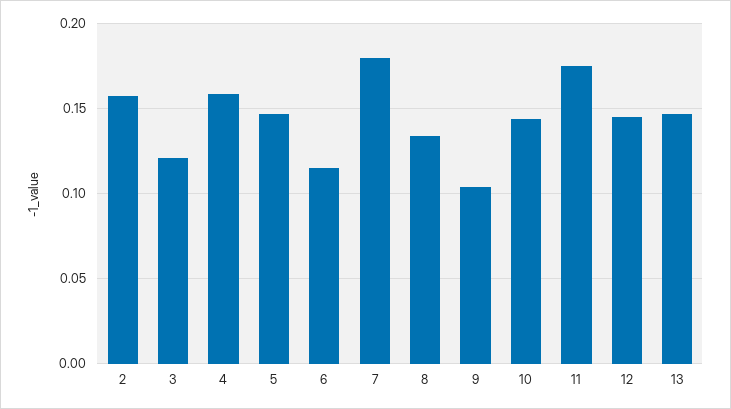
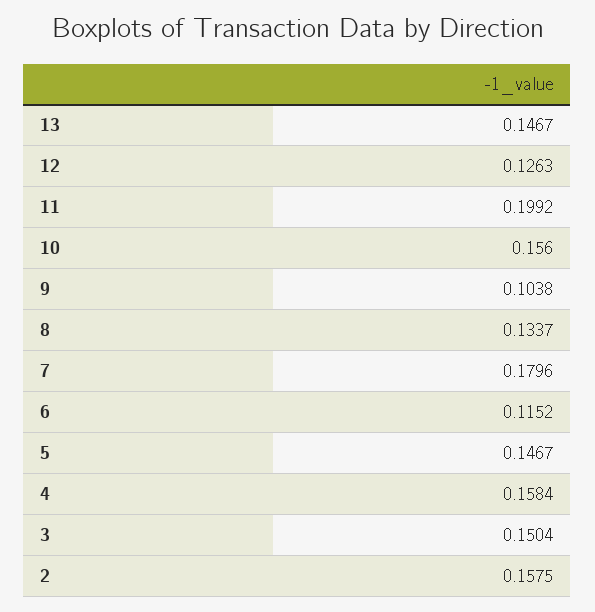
  {
    "2": 0.1575,
-   "3": 0.12,
+   "3": 0.1504,
    "4": 0.1584,
    "5": 0.1467,
    "6": 0.1152,
    "7": 0.1796,
    "8": 0.1337,
    "9": 0.1038,
-   "10": 0.145,
+   "10": 0.156,
-   "11": 0.175,
+   "11": 0.1992,
-   "12": 0.145,
+   "12": 0.1263,
    "13": 0.1467
  }

